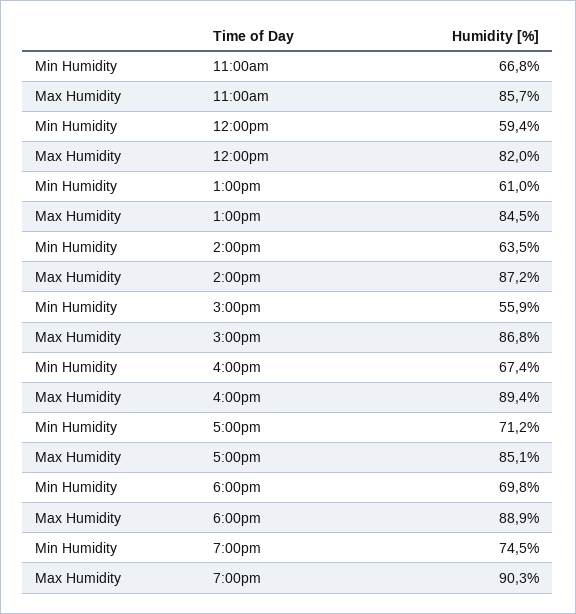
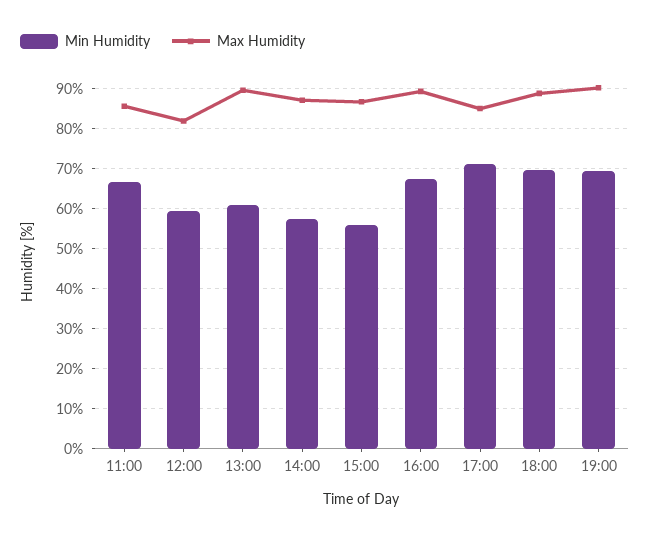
  {
    "Min Humidity": {
      "11:00am": 66.8,
      "12:00pm": 59.4,
      "1:00pm": 61,
-     "2:00pm": 63.5,
+     "2:00pm": 58,
      "3:00pm": 55.9,
      "4:00pm": 67.4,
      "5:00pm": 71.2,
      "6:00pm": 69.8,
-     "7:00pm": 74.5
+     "7:00pm": 70
    },
    "Max Humidity": {
      "11:00am": 85.7,
      "12:00pm": 82,
-     "1:00pm": 84.5,
+     "1:00pm": 90,
      "2:00pm": 87.2,
      "3:00pm": 86.8,
      "4:00pm": 89.4,
      "5:00pm": 85.1,
      "6:00pm": 88.9,
      "7:00pm": 90.3
    }
  }

